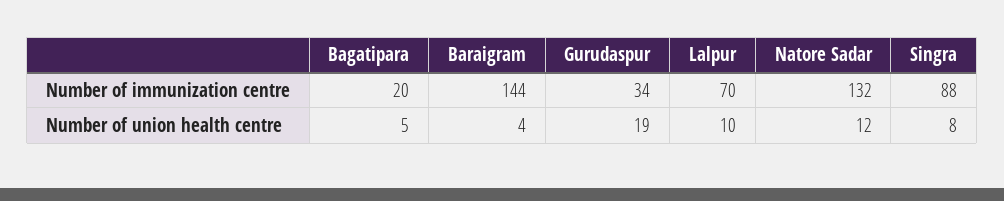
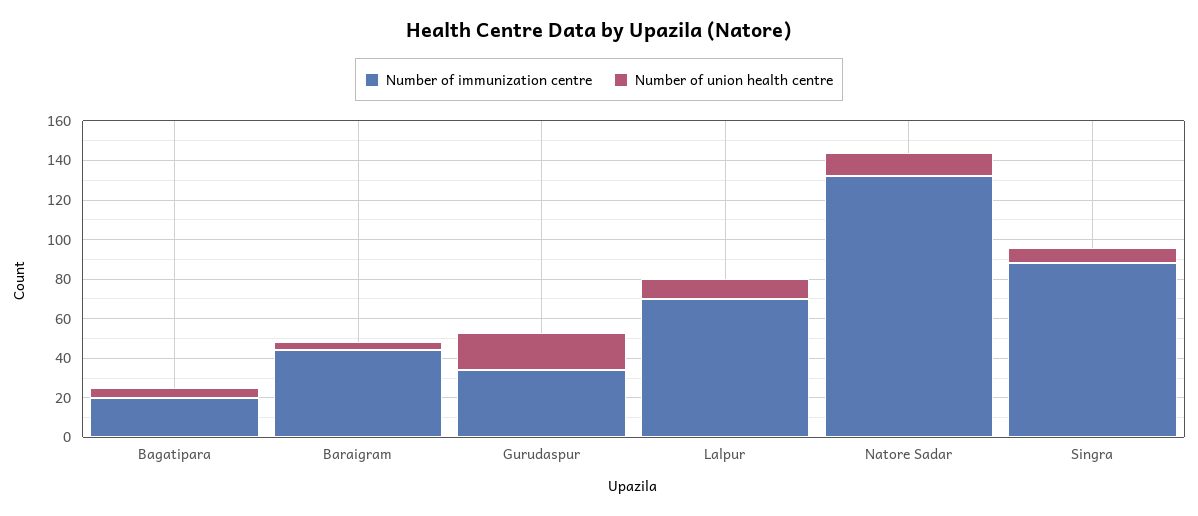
  {
    "Number of immunization centre": {
      "Bagatipara": 20,
-     "Baraigram": 144,
+     "Baraigram": 45,
      "Gurudaspur": 34,
      "Lalpur": 70,
      "Natore Sadar": 132,
      "Singra": 88
    },
    "Number of union health centre": {
      "Bagatipara": 5,
      "Baraigram": 4,
      "Gurudaspur": 19,
      "Lalpur": 10,
      "Natore Sadar": 12,
      "Singra": 8
    }
  }

